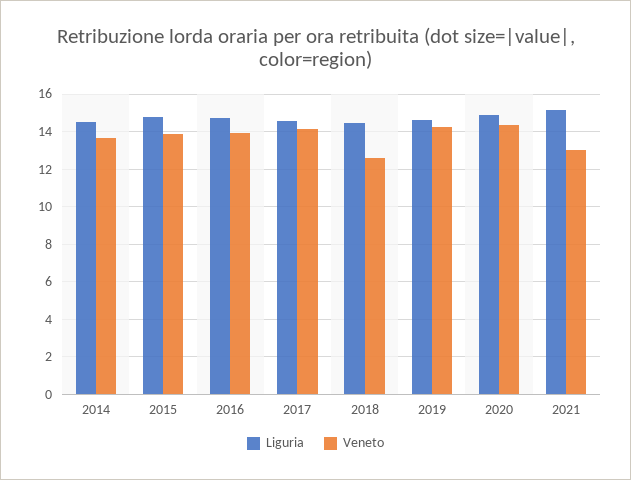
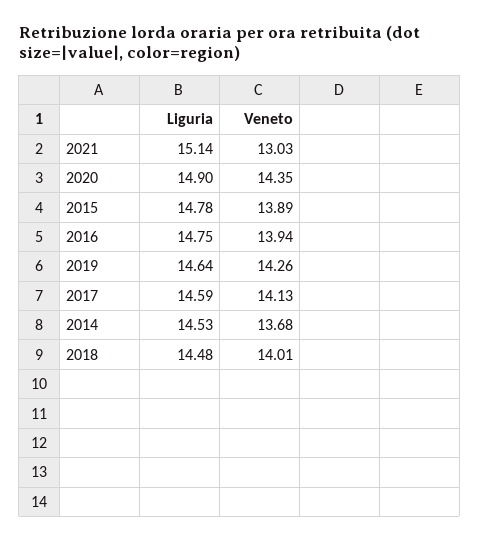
  {
    "Liguria": {
      "2014": 14.53,
      "2015": 14.78,
      "2016": 14.75,
      "2017": 14.59,
      "2018": 14.48,
      "2019": 14.64,
      "2020": 14.9,
      "2021": 15.14
    },
    "Veneto": {
      "2014": 13.68,
      "2015": 13.89,
      "2016": 13.94,
      "2017": 14.13,
-     "2018": 12.5,
+     "2018": 14.01,
      "2019": 14.26,
      "2020": 14.35,
      "2021": 13.03
    }
  }

